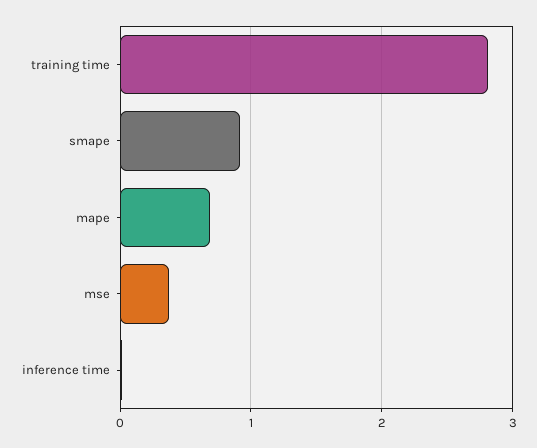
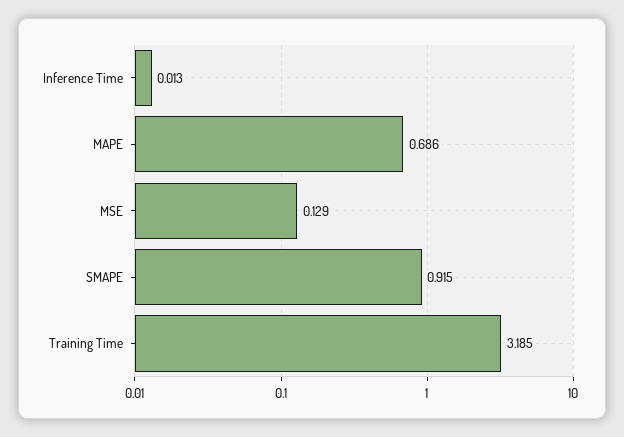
  {
-   "training time": 2.8,
+   "training time": 3.185,
    "smape": 0.915,
    "mape": 0.686,
-   "mse": 0.4,
+   "mse": 0.129,
    "inference time": 0.013
  }

